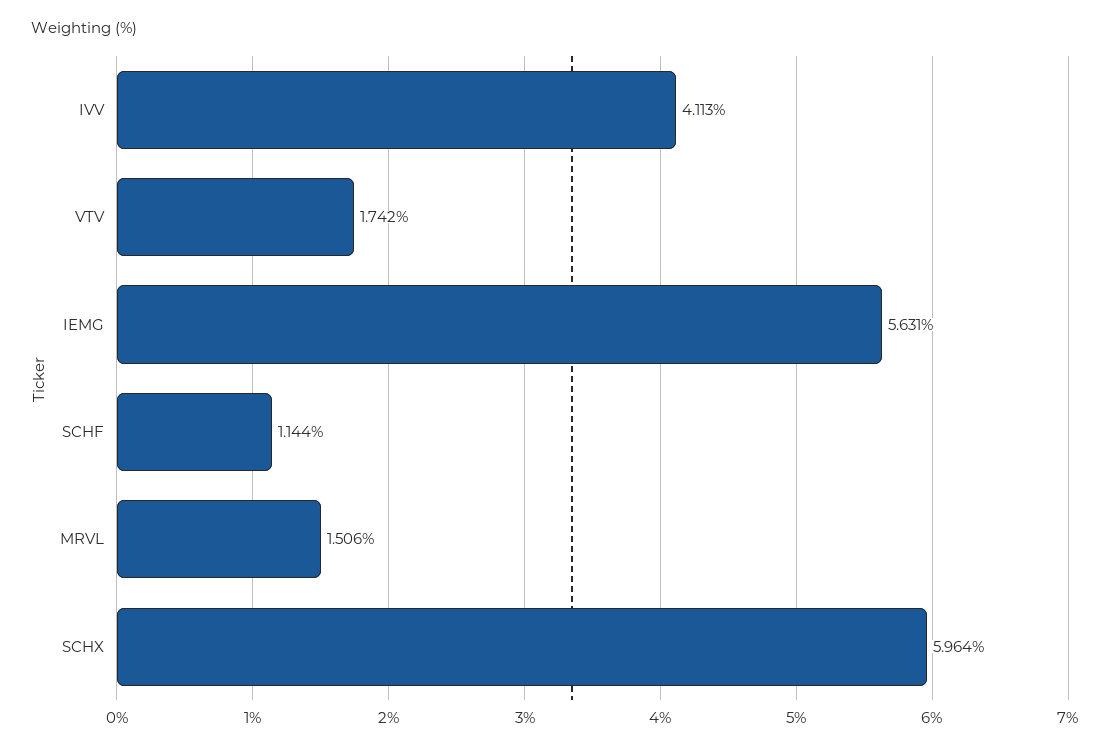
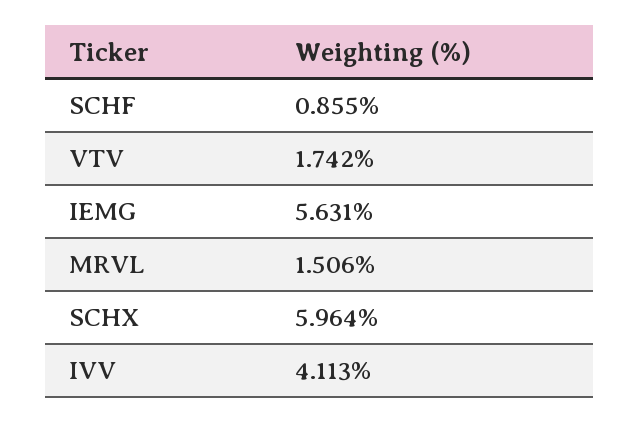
  {
    "IVV": 4.113,
    "VTV": 1.742,
    "IEMG": 5.631,
-   "SCHF": 1.144,
+   "SCHF": 0.855,
    "MRVL": 1.506,
    "SCHX": 5.964
  }

